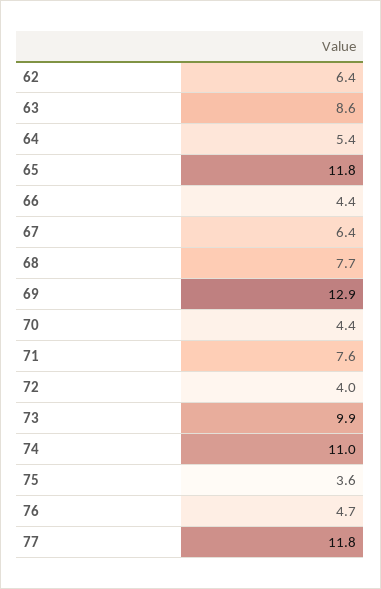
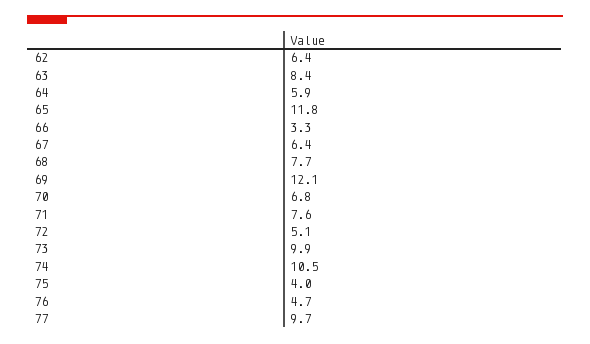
  {
    "62": 6.4,
-   "63": 8.6,
+   "63": 8.4,
-   "64": 5.4,
+   "64": 5.9,
    "65": 11.8,
-   "66": 4.4,
+   "66": 3.3,
    "67": 6.4,
    "68": 7.7,
-   "69": 12.9,
+   "69": 12.1,
-   "70": 4.4,
+   "70": 6.8,
    "71": 7.6,
-   "72": 4,
+   "72": 5.1,
    "73": 9.9,
-   "74": 11,
+   "74": 10.5,
-   "75": 3.6,
+   "75": 4,
    "76": 4.7,
-   "77": 11.8
+   "77": 9.7
  }

